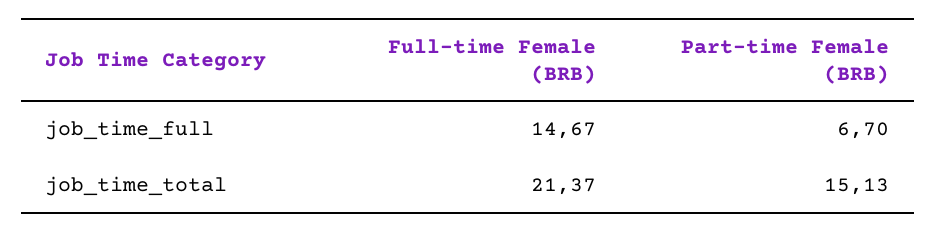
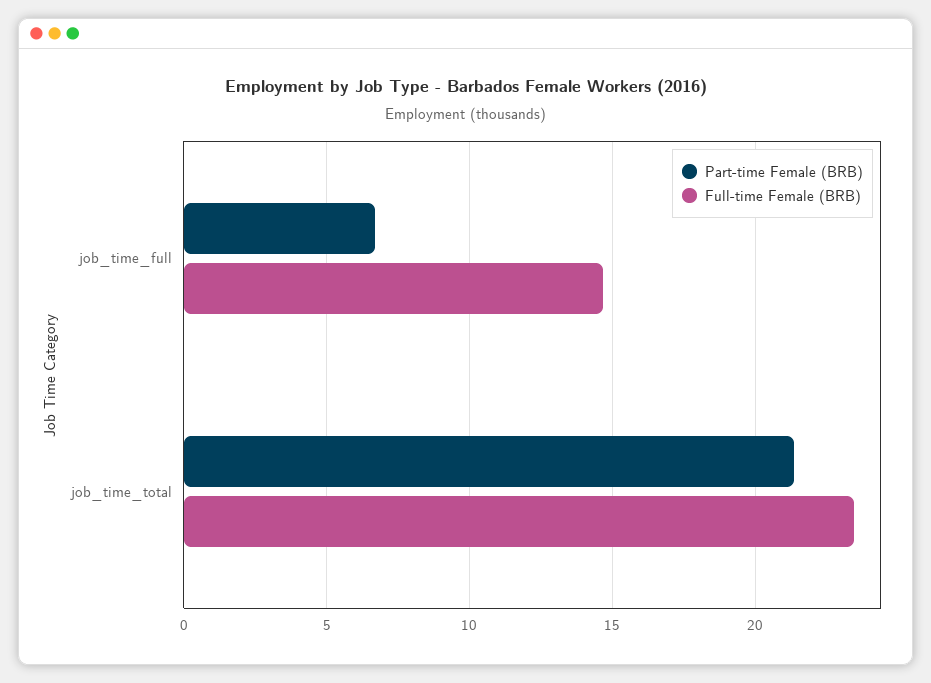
  {
    "Full-time Female (BRB)": {
      "job_time_full": 14.67,
-     "job_time_total": 21.37
+     "job_time_total": 23.5
    },
    "Part-time Female (BRB)": {
      "job_time_full": 6.7,
-     "job_time_total": 15.13
+     "job_time_total": 21.5
    }
  }

